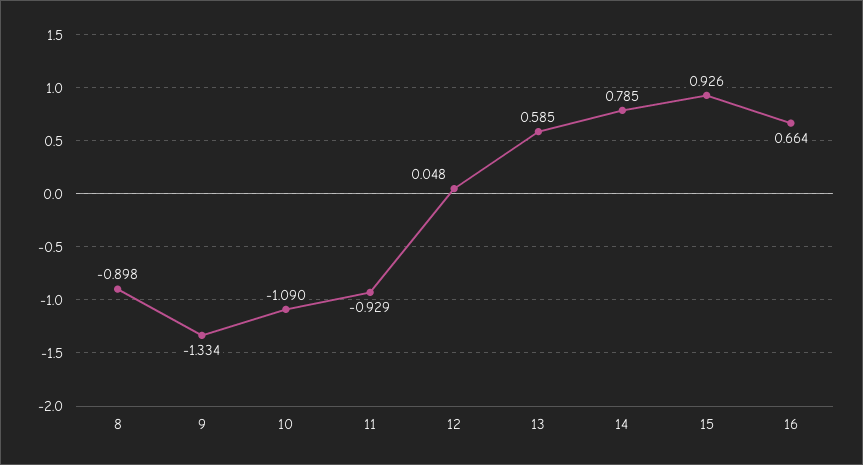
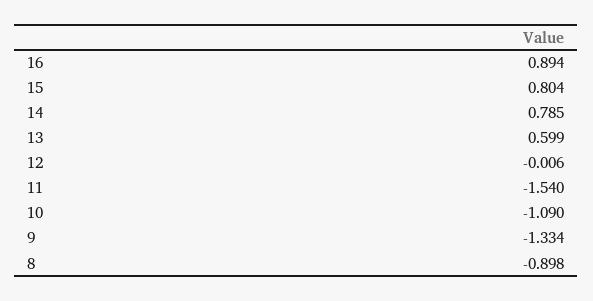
  {
    "8": -0.898,
    "9": -1.334,
    "10": -1.09,
-   "11": -0.929,
+   "11": -1.54,
-   "12": 0.048,
+   "12": -0.006,
-   "13": 0.585,
+   "13": 0.599,
    "14": 0.785,
-   "15": 0.926,
+   "15": 0.804,
-   "16": 0.664
+   "16": 0.894
  }

